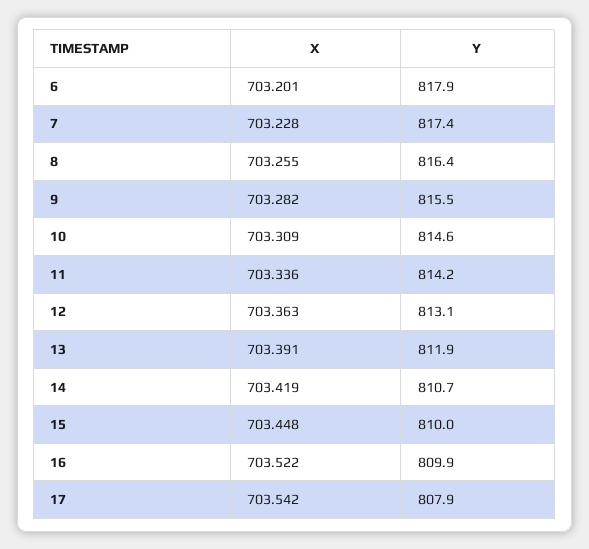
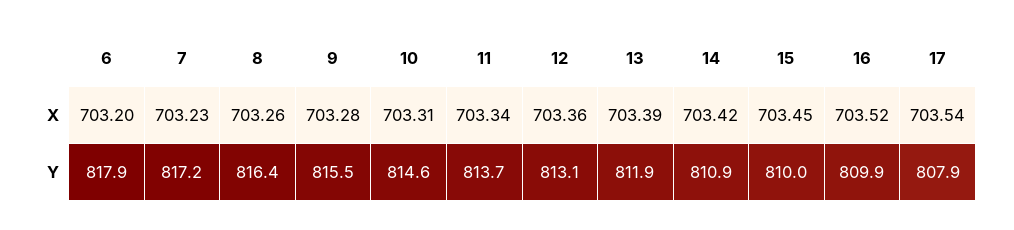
  {
    "X": {
      "6": 703.201,
      "7": 703.228,
      "8": 703.255,
      "9": 703.282,
      "10": 703.309,
      "11": 703.336,
      "12": 703.363,
      "13": 703.391,
      "14": 703.419,
      "15": 703.448,
      "16": 703.522,
      "17": 703.542
    },
    "Y": {
      "6": 817.9,
-     "7": 817.4,
+     "7": 817.2,
      "8": 816.4,
      "9": 815.5,
      "10": 814.6,
-     "11": 814.2,
+     "11": 813.7,
      "12": 813.1,
      "13": 811.9,
-     "14": 810.7,
+     "14": 810.9,
      "15": 810,
      "16": 809.9,
      "17": 807.9
    }
  }

